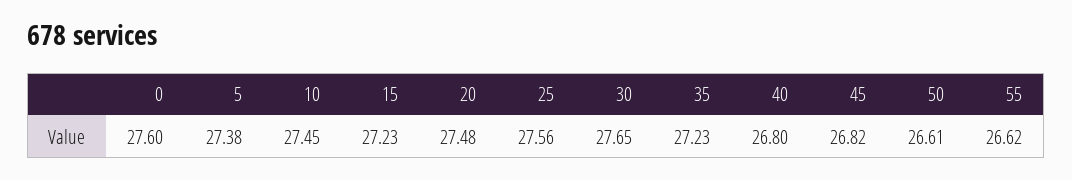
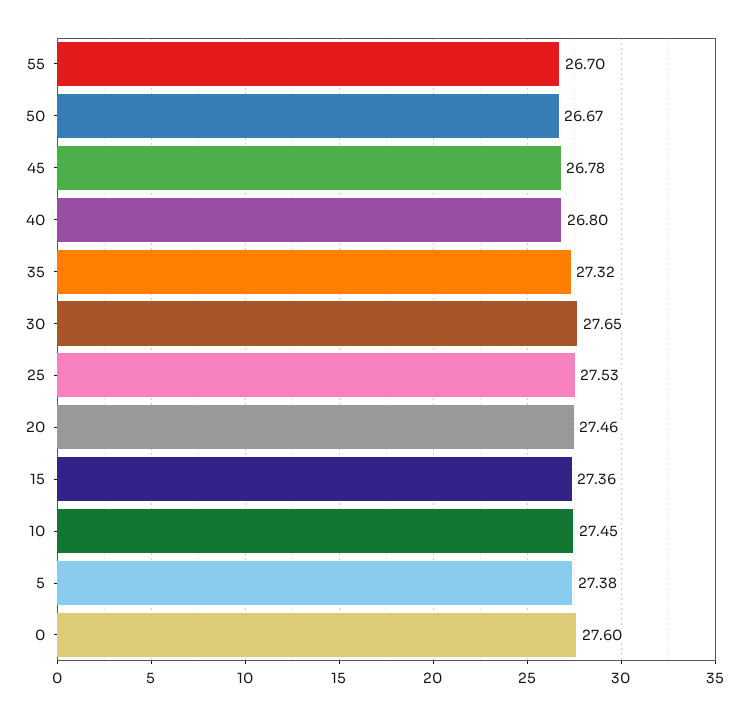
  {
    "0": 27.6,
    "5": 27.38,
    "10": 27.45,
-   "15": 27.23,
+   "15": 27.36,
-   "20": 27.48,
+   "20": 27.46,
-   "25": 27.56,
+   "25": 27.53,
    "30": 27.65,
-   "35": 27.23,
+   "35": 27.32,
    "40": 26.8,
-   "45": 26.82,
+   "45": 26.78,
-   "50": 26.61,
+   "50": 26.67,
-   "55": 26.62
+   "55": 26.7
  }

